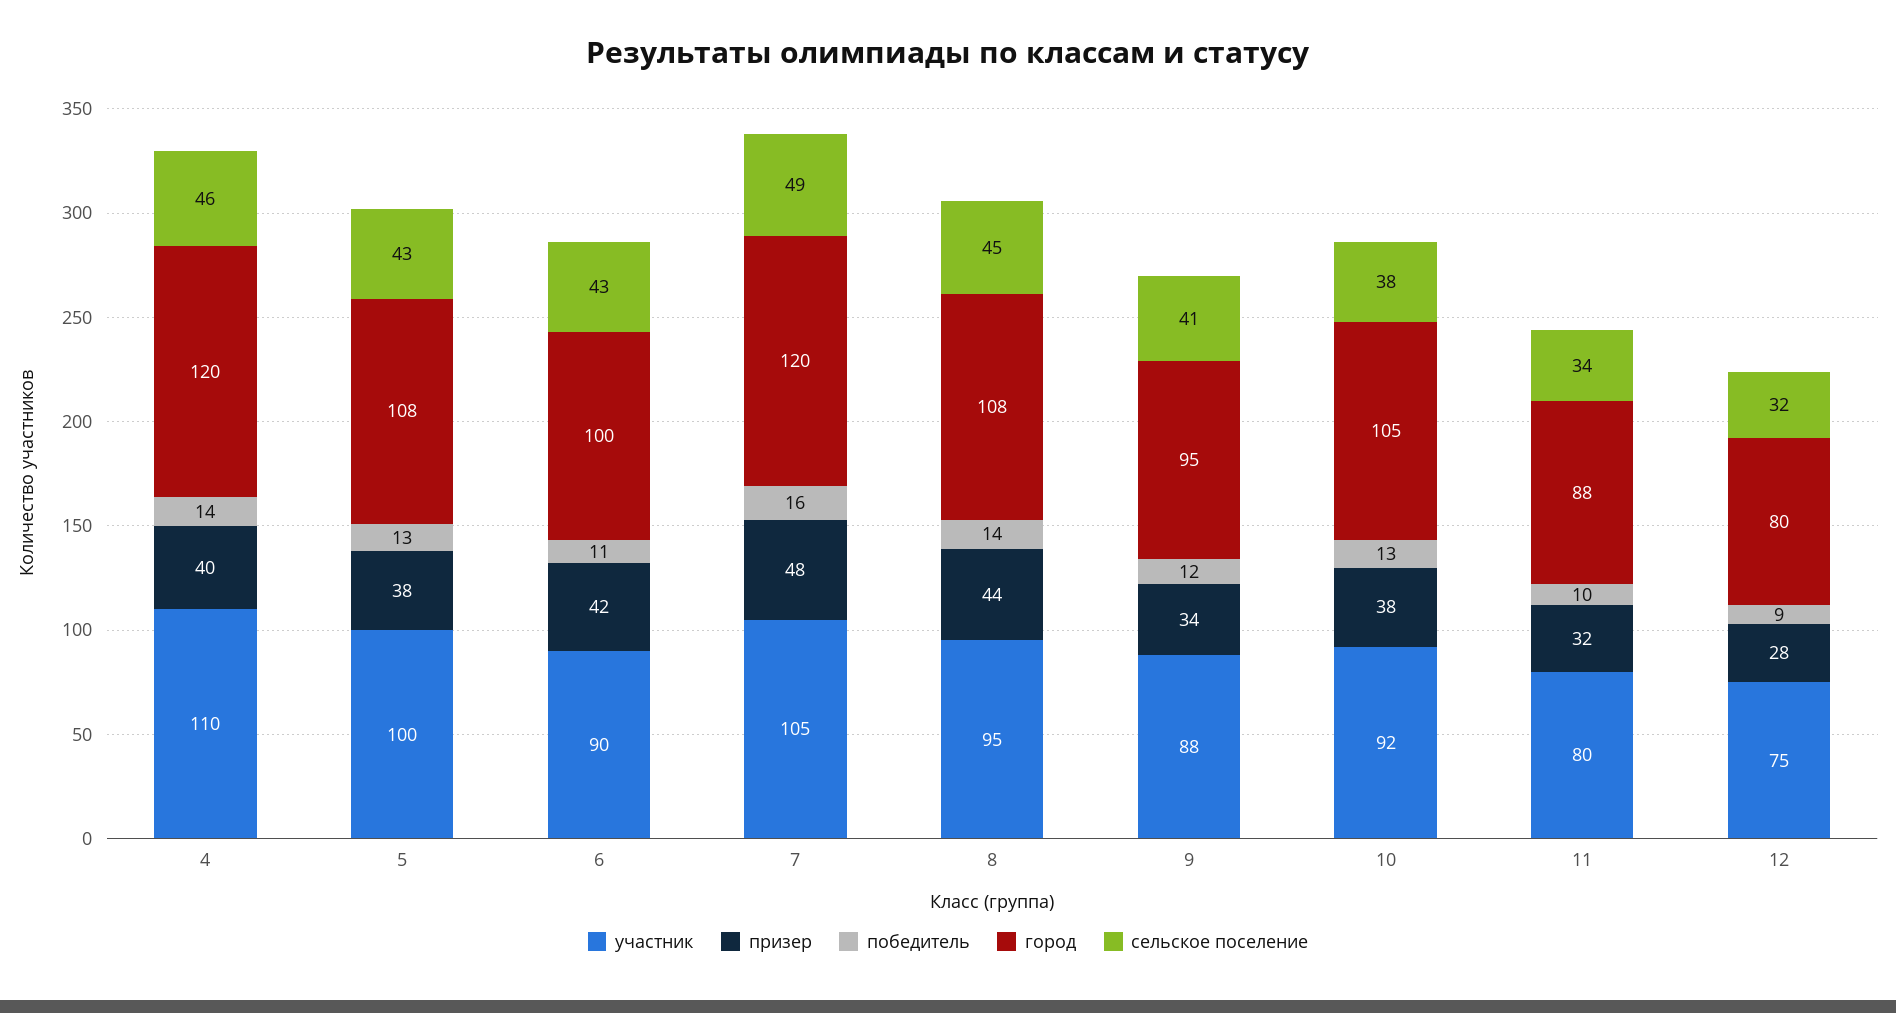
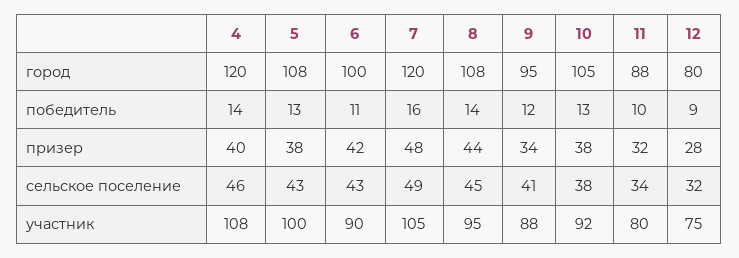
  {
    "участник": {
-     "4": 110,
+     "4": 108,
      "5": 100,
      "6": 90,
      "7": 105,
      "8": 95,
      "9": 88,
      "10": 92,
      "11": 80,
      "12": 75
    },
    "призер": {
      "4": 40,
      "5": 38,
      "6": 42,
      "7": 48,
      "8": 44,
      "9": 34,
      "10": 38,
      "11": 32,
      "12": 28
    },
    "победитель": {
      "4": 14,
      "5": 13,
      "6": 11,
      "7": 16,
      "8": 14,
      "9": 12,
      "10": 13,
      "11": 10,
      "12": 9
    },
    "город": {
      "4": 120,
      "5": 108,
      "6": 100,
      "7": 120,
      "8": 108,
      "9": 95,
      "10": 105,
      "11": 88,
      "12": 80
    },
    "сельское поселение": {
      "4": 46,
      "5": 43,
      "6": 43,
      "7": 49,
      "8": 45,
      "9": 41,
      "10": 38,
      "11": 34,
      "12": 32
    }
  }

